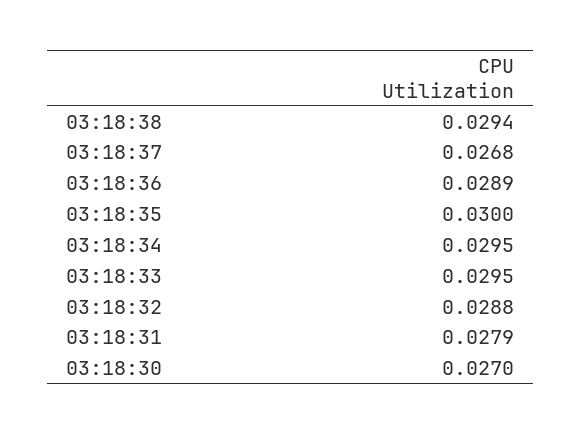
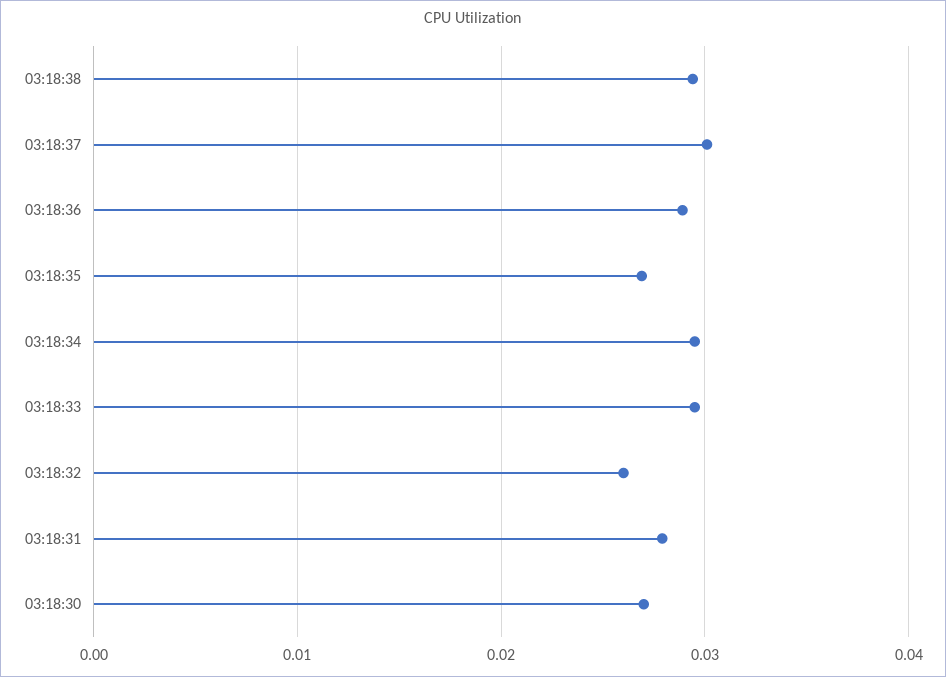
  {
    "03:18:38": 0.0294,
-   "03:18:37": 0.0268,
+   "03:18:37": 0.03,
    "03:18:36": 0.0289,
-   "03:18:35": 0.03,
+   "03:18:35": 0.027,
    "03:18:34": 0.0295,
    "03:18:33": 0.0295,
-   "03:18:32": 0.0288,
+   "03:18:32": 0.026,
    "03:18:31": 0.0279,
    "03:18:30": 0.027
  }

